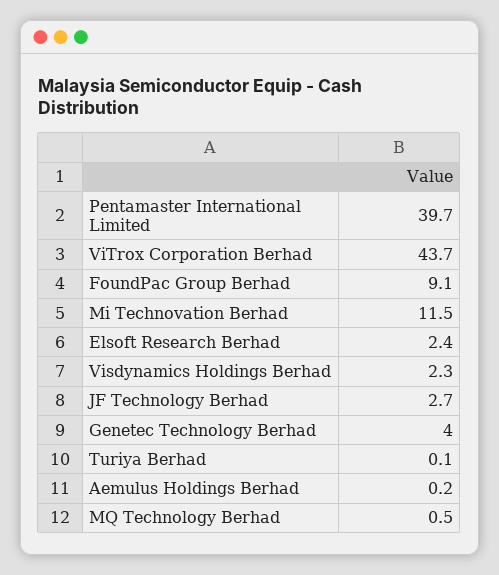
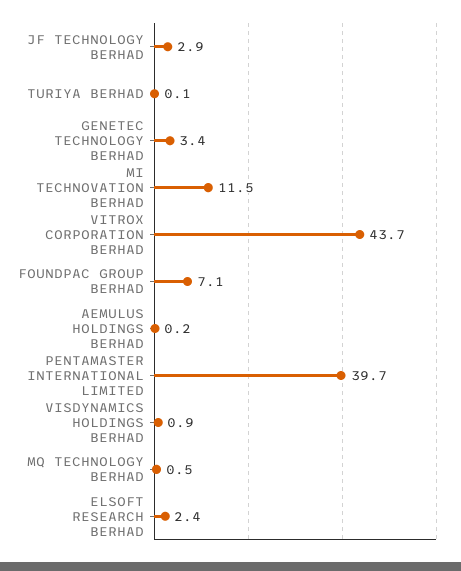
  {
    "Pentamaster International Limited": 39.7,
    "ViTrox Corporation Berhad": 43.7,
-   "FoundPac Group Berhad": 9.1,
+   "FoundPac Group Berhad": 7.1,
    "Mi Technovation Berhad": 11.5,
    "Elsoft Research Berhad": 2.4,
-   "Visdynamics Holdings Berhad": 2.3,
+   "Visdynamics Holdings Berhad": 0.9,
-   "JF Technology Berhad": 2.7,
+   "JF Technology Berhad": 2.9,
-   "Genetec Technology Berhad": 4,
+   "Genetec Technology Berhad": 3.4,
    "Turiya Berhad": 0.1,
    "Aemulus Holdings Berhad": 0.2,
    "MQ Technology Berhad": 0.5
  }

